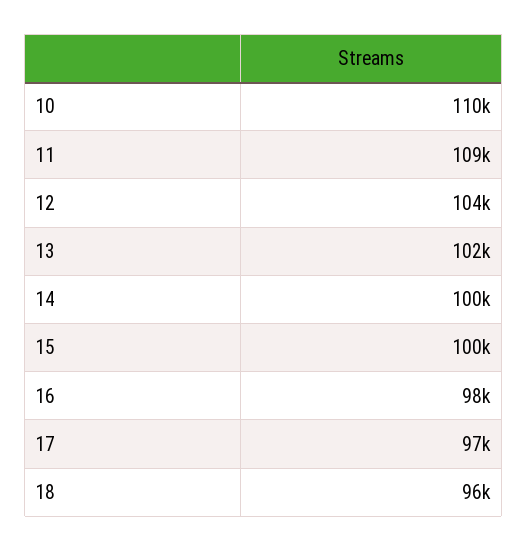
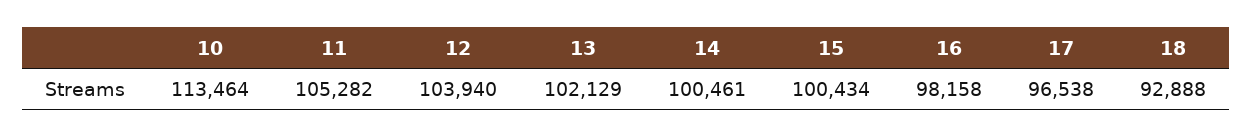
  {
-   "10": 110000,
+   "10": 113464,
-   "11": 109000,
+   "11": 105282,
    "12": 103940,
    "13": 102129,
    "14": 100461,
    "15": 100434,
    "16": 98158,
    "17": 96538,
-   "18": 96000
+   "18": 92888
  }

